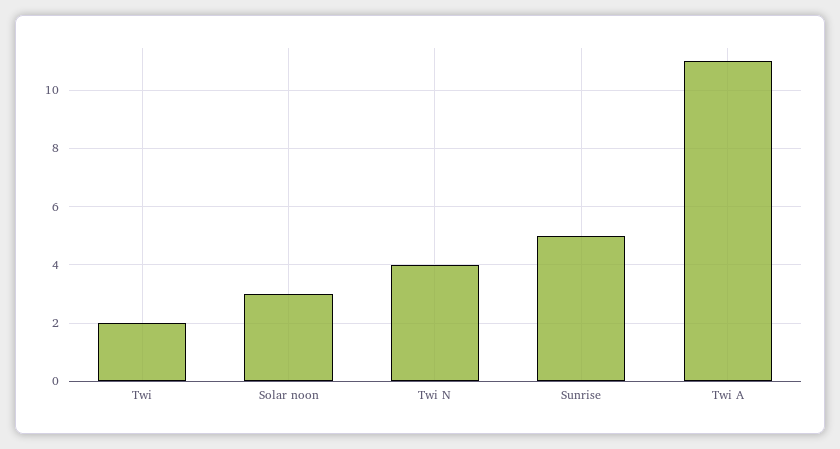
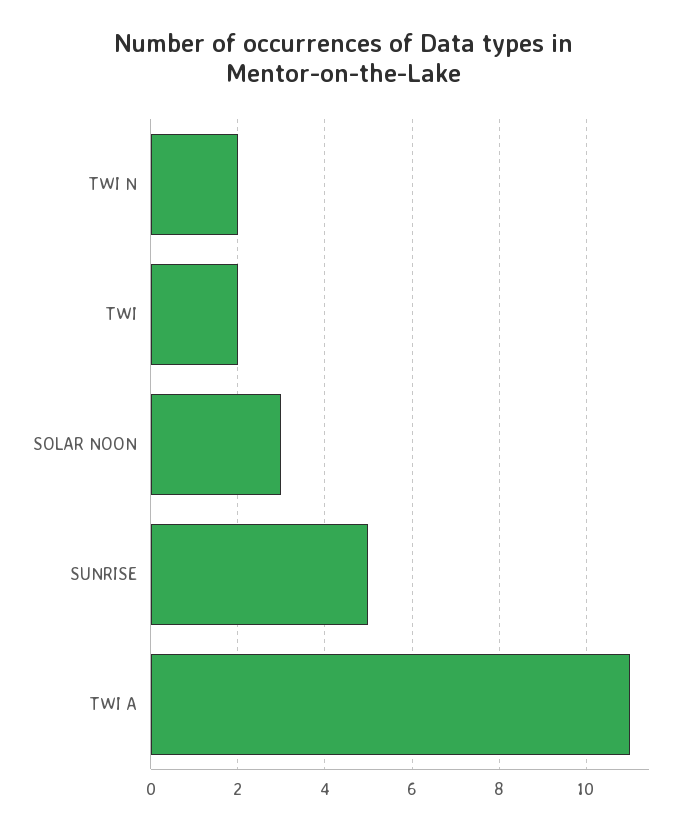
  {
    "Twi": 2,
    "Solar noon": 3,
-   "Twi N": 4,
+   "Twi N": 2,
    "Sunrise": 5,
    "Twi A": 11
  }

